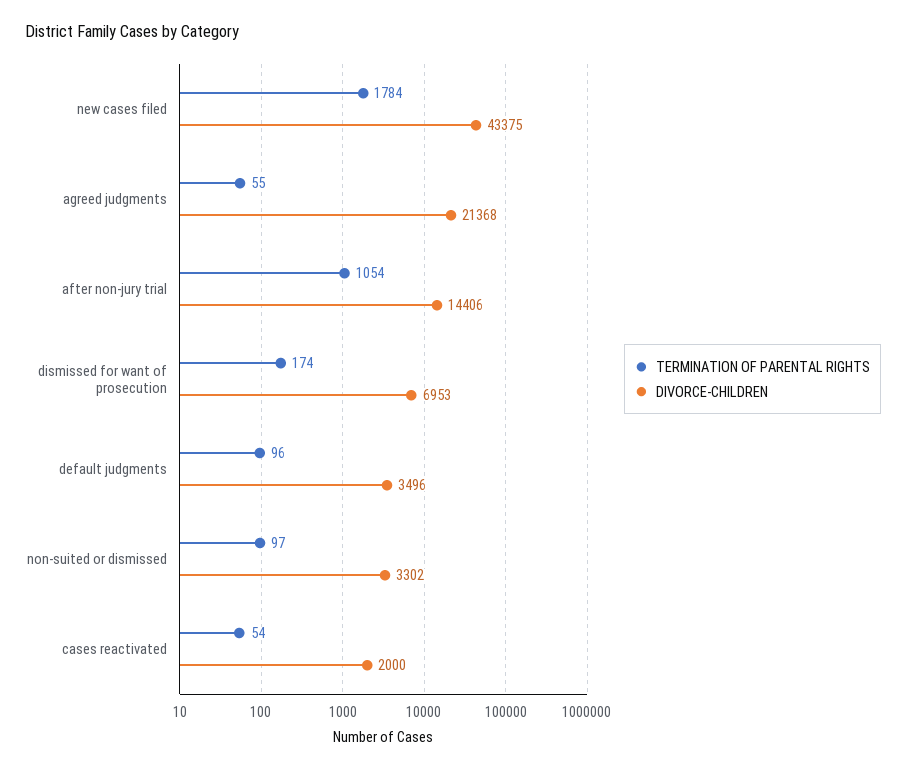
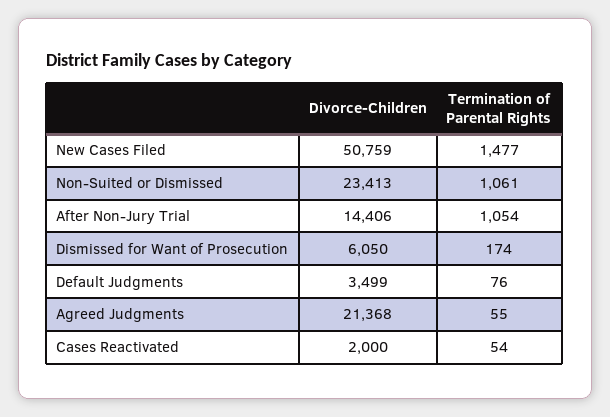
  {
    "TERMINATION OF PARENTAL RIGHTS": {
-     "new cases filed": 1784,
+     "new cases filed": 1477,
      "agreed judgments": 55,
      "after non-jury trial": 1054,
      "dismissed for want of prosecution": 174,
-     "default judgments": 96,
+     "default judgments": 76,
-     "non-suited or dismissed": 97,
+     "non-suited or dismissed": 1061,
      "cases reactivated": 54
    },
    "DIVORCE-CHILDREN": {
-     "new cases filed": 43375,
+     "new cases filed": 50759,
      "agreed judgments": 21368,
      "after non-jury trial": 14406,
-     "dismissed for want of prosecution": 6953,
+     "dismissed for want of prosecution": 6050,
-     "default judgments": 3496,
+     "default judgments": 3499,
-     "non-suited or dismissed": 3302,
+     "non-suited or dismissed": 23413,
      "cases reactivated": 2000
    }
  }

